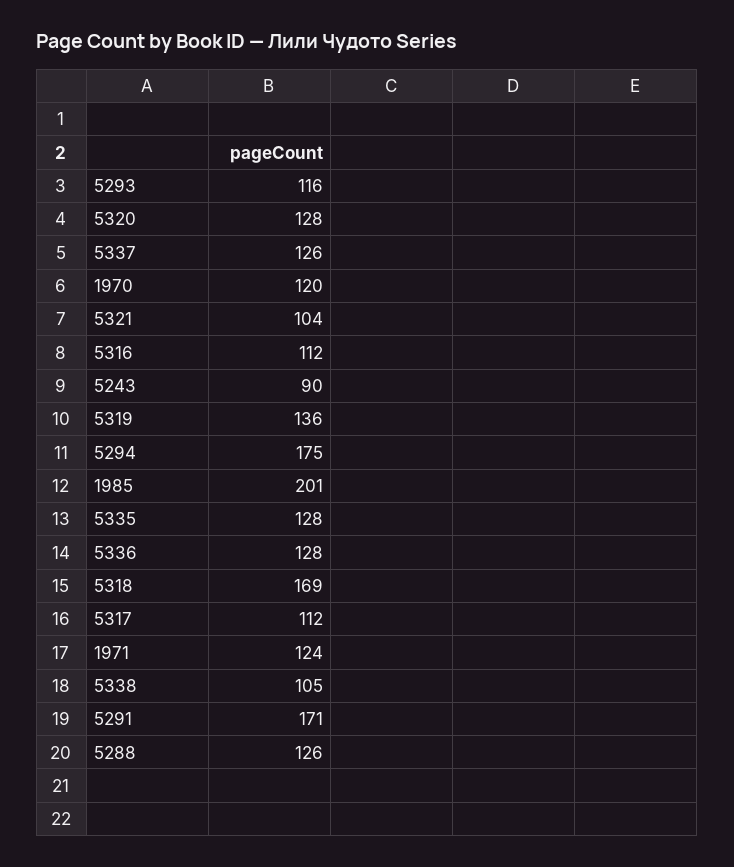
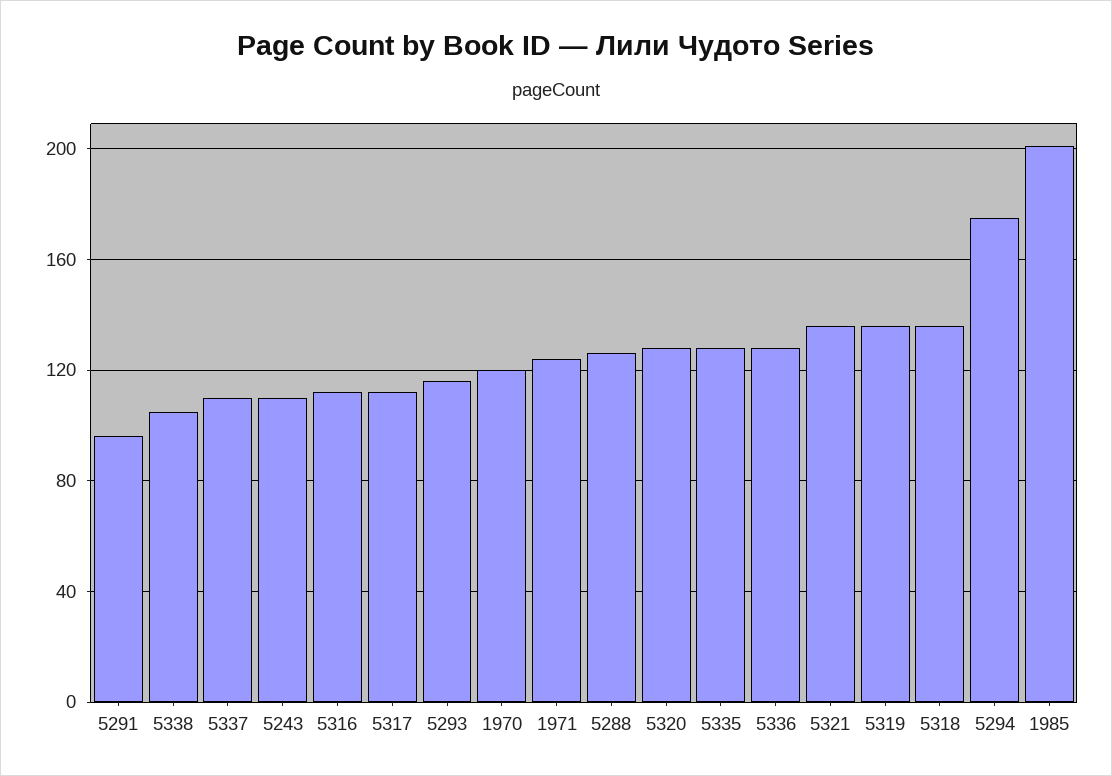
  {
    "5293": 116,
    "5320": 128,
-   "5337": 126,
+   "5337": 110,
    "1970": 120,
-   "5321": 104,
+   "5321": 135,
    "5316": 112,
-   "5243": 90,
+   "5243": 110,
    "5319": 136,
    "5294": 175,
    "1985": 201,
    "5335": 128,
    "5336": 128,
-   "5318": 169,
+   "5318": 135,
    "5317": 112,
    "1971": 124,
    "5338": 105,
-   "5291": 171,
+   "5291": 95,
    "5288": 126
  }

